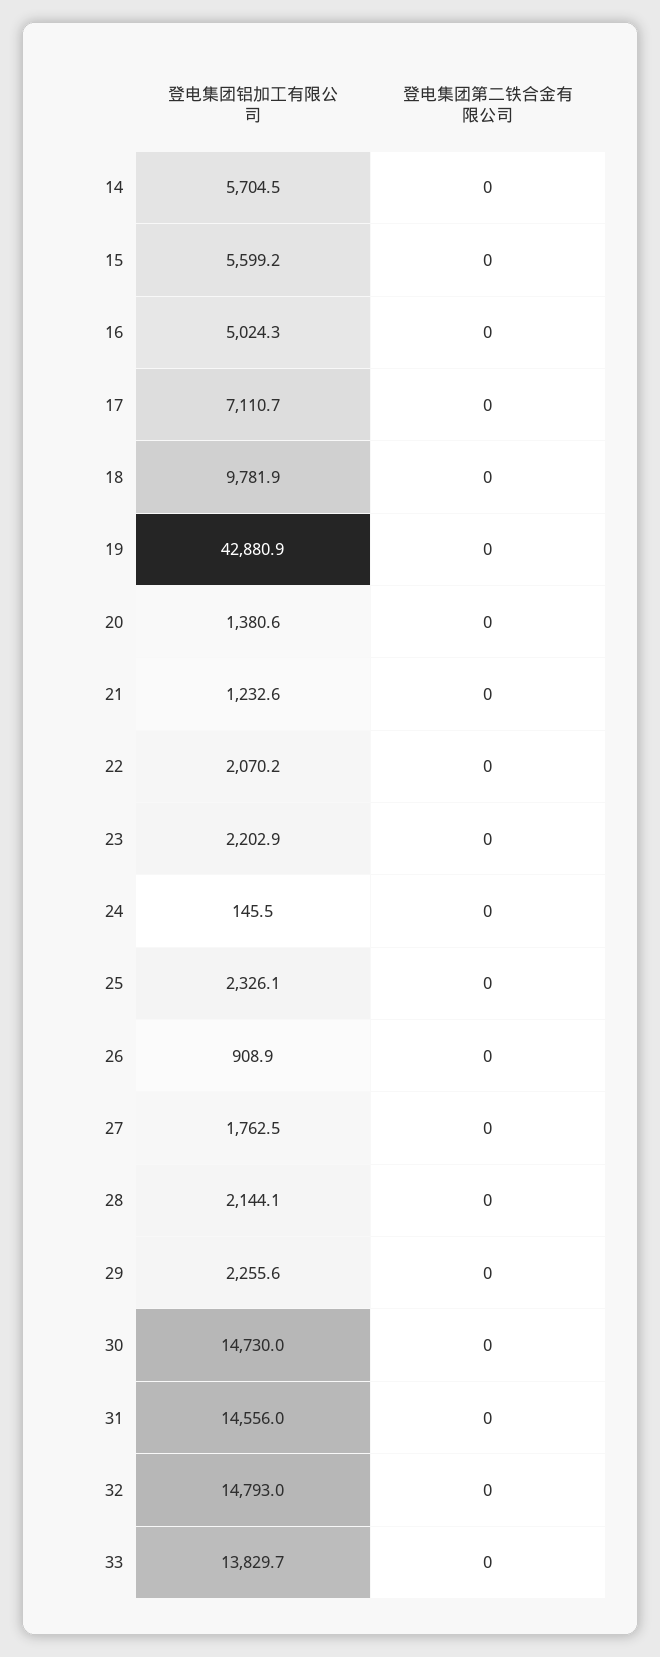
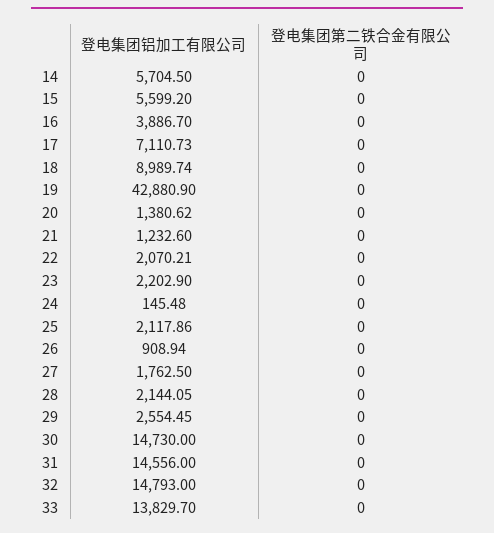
  {
    "登电集团铝加工有限公司": {
      "14": 5704.5,
      "15": 5599.2,
-     "16": 5024.3,
+     "16": 3886.7,
      "17": 7110.73,
-     "18": 9781.9,
+     "18": 8989.74,
      "19": 42880.9,
      "20": 1380.62,
      "21": 1232.6,
      "22": 2070.21,
      "23": 2202.9,
      "24": 145.48,
-     "25": 2326.1,
+     "25": 2117.86,
      "26": 908.94,
      "27": 1762.5,
      "28": 2144.05,
-     "29": 2255.6,
+     "29": 2554.45,
      "30": 14730,
      "31": 14556,
      "32": 14793,
      "33": 13829.7
    },
    "登电集团第二铁合金有限公司": {
      "14": 0,
      "15": 0,
      "16": 0,
      "17": 0,
      "18": 0,
      "19": 0,
      "20": 0,
      "21": 0,
      "22": 0,
      "23": 0,
      "24": 0,
      "25": 0,
      "26": 0,
      "27": 0,
      "28": 0,
      "29": 0,
      "30": 0,
      "31": 0,
      "32": 0,
      "33": 0
    }
  }

